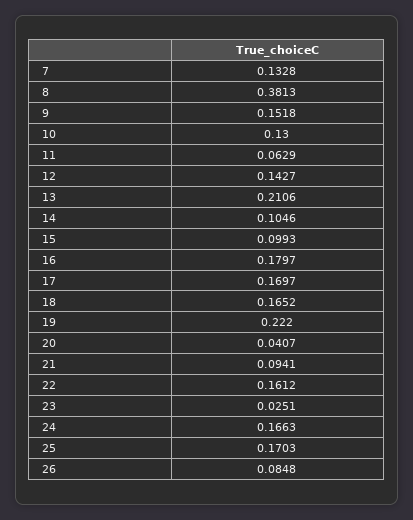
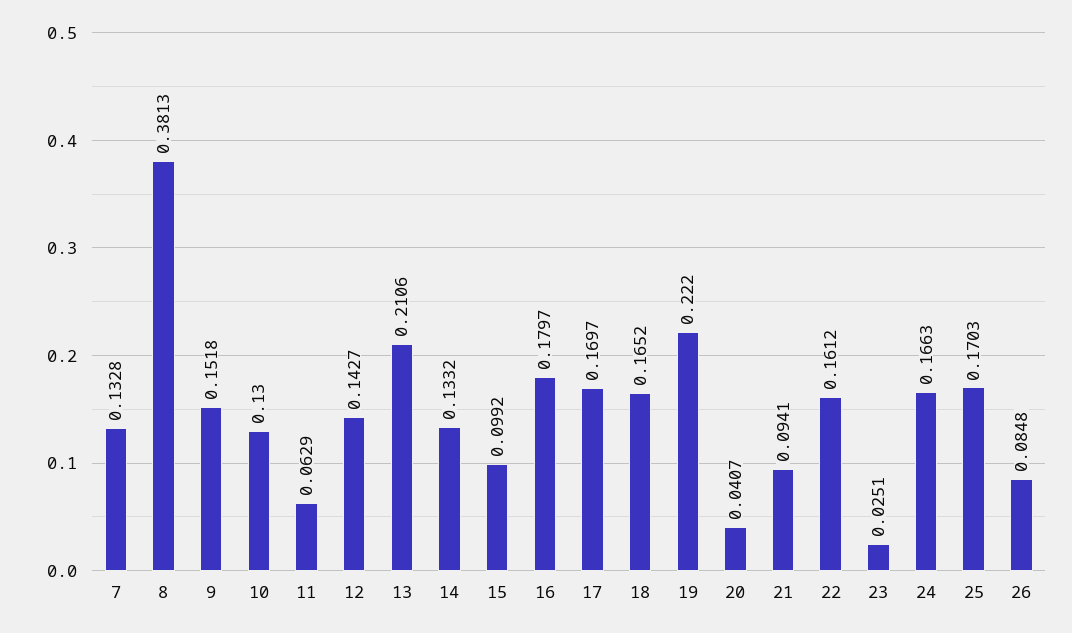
  {
    "7": 0.1328,
    "8": 0.3813,
    "9": 0.1518,
    "10": 0.13,
    "11": 0.0629,
    "12": 0.1427,
    "13": 0.2106,
-   "14": 0.1046,
+   "14": 0.1332,
-   "15": 0.0993,
+   "15": 0.0992,
    "16": 0.1797,
    "17": 0.1697,
    "18": 0.1652,
    "19": 0.222,
    "20": 0.0407,
    "21": 0.0941,
    "22": 0.1612,
    "23": 0.0251,
    "24": 0.1663,
    "25": 0.1703,
    "26": 0.0848
  }

